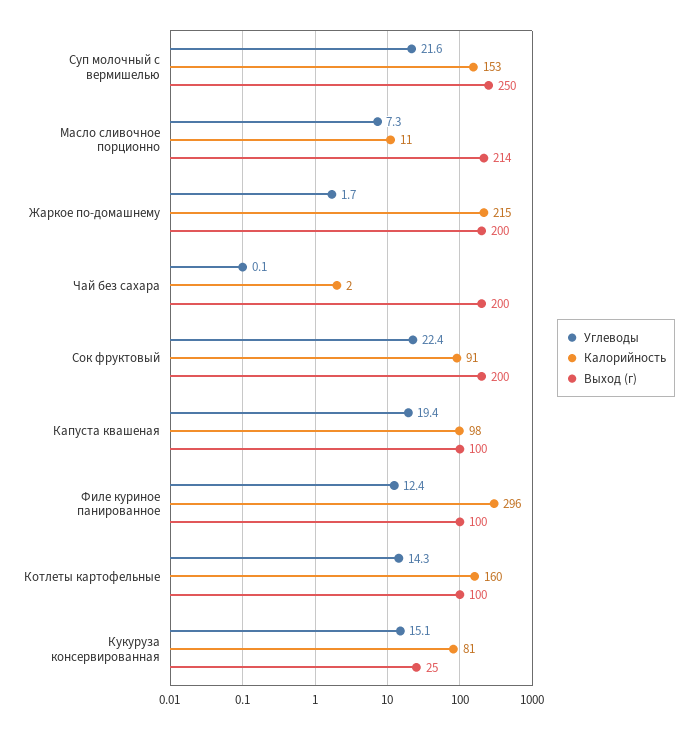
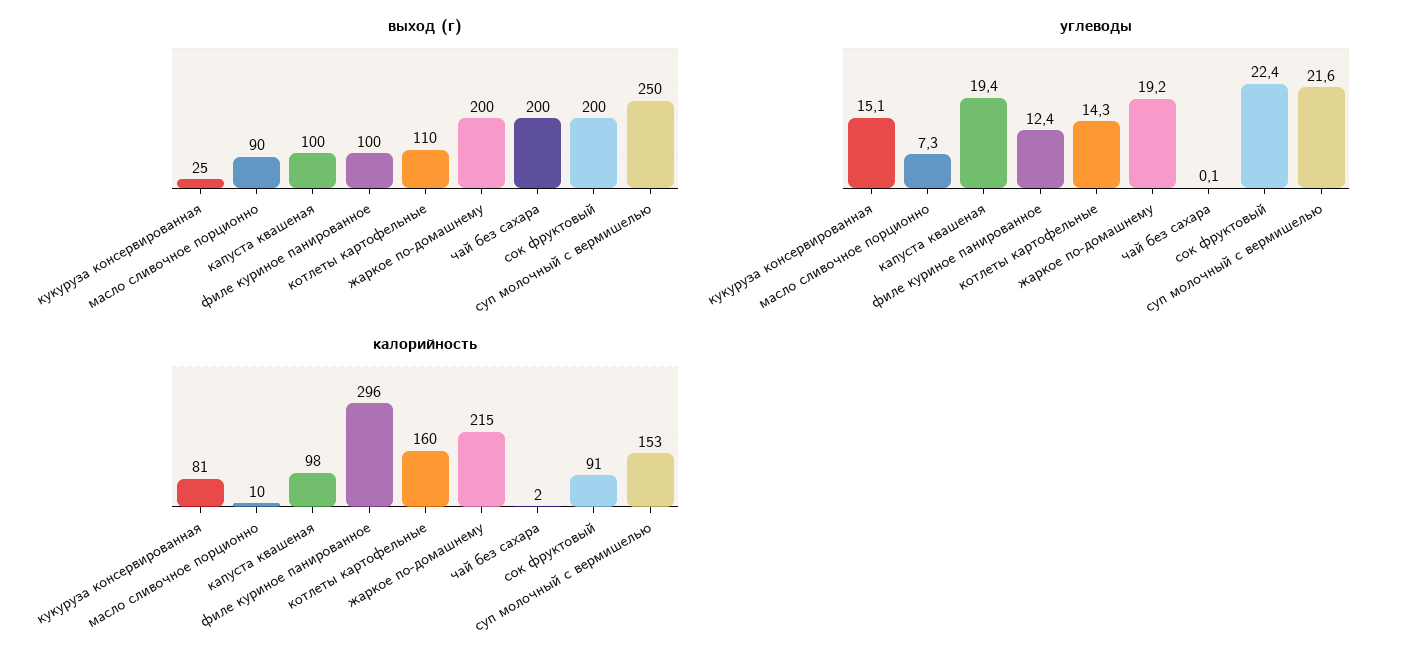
  {
    "Углеводы": {
      "Суп молочный с вермишелью": 21.6,
      "Масло сливочное порционно": 7.3,
-     "Жаркое по-домашнему": 1.7,
+     "Жаркое по-домашнему": 19.2,
      "Чай без сахара": 0.1,
      "Сок фруктовый": 22.4,
      "Капуста квашеная": 19.4,
      "Филе куриное панированное": 12.4,
      "Котлеты картофельные": 14.3,
      "Кукуруза консервированная": 15.1
    },
    "Калорийность": {
      "Суп молочный с вермишелью": 153,
-     "Масло сливочное порционно": 11,
+     "Масло сливочное порционно": 10,
      "Жаркое по-домашнему": 215,
      "Чай без сахара": 2,
      "Сок фруктовый": 91,
      "Капуста квашеная": 98,
      "Филе куриное панированное": 296,
      "Котлеты картофельные": 160,
      "Кукуруза консервированная": 81
    },
    "Выход (г)": {
      "Суп молочный с вермишелью": 250,
-     "Масло сливочное порционно": 214,
+     "Масло сливочное порционно": 90,
      "Жаркое по-домашнему": 200,
      "Чай без сахара": 200,
      "Сок фруктовый": 200,
      "Капуста квашеная": 100,
      "Филе куриное панированное": 100,
-     "Котлеты картофельные": 100,
+     "Котлеты картофельные": 110,
      "Кукуруза консервированная": 25
    }
  }

